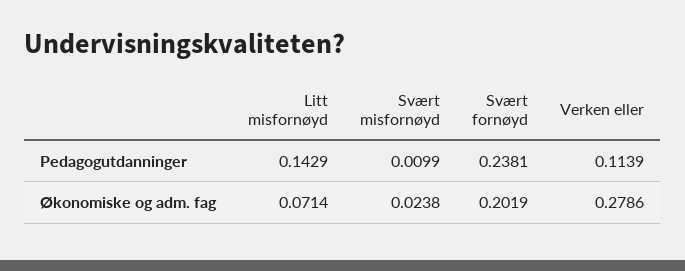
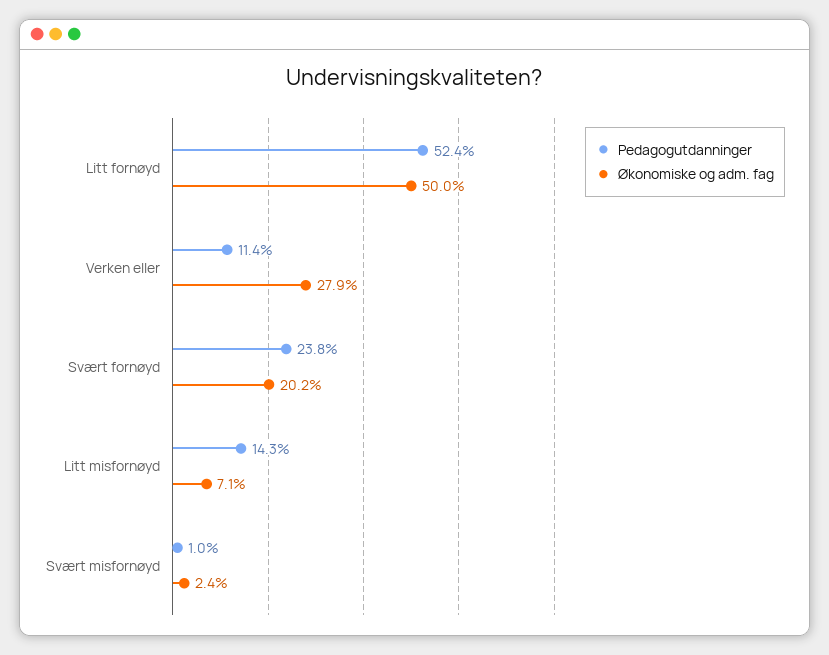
  {
    "Pedagogutdanninger": {
      "Litt misfornøyd": 0.1429,
      "Svært misfornøyd": 0.0099,
      "Svært fornøyd": 0.2381,
-     "Verken eller": 0.1139
+     "Verken eller": 0.1139,
+     "Litt fornøyd": 0.524
    },
    "Økonomiske og adm. fag": {
      "Litt misfornøyd": 0.0714,
      "Svært misfornøyd": 0.0238,
      "Svært fornøyd": 0.2019,
-     "Verken eller": 0.2786
+     "Verken eller": 0.2786,
+     "Litt fornøyd": 0.5
    }
  }

